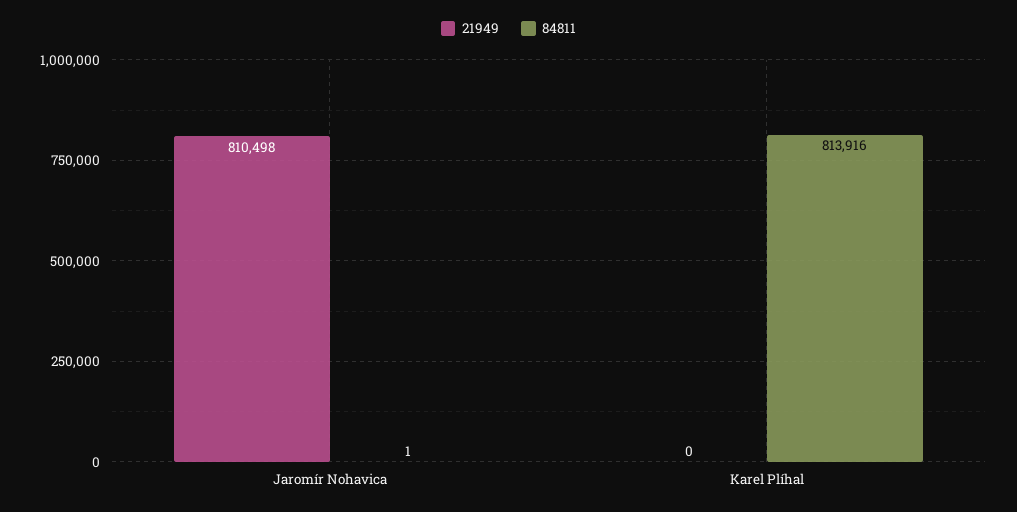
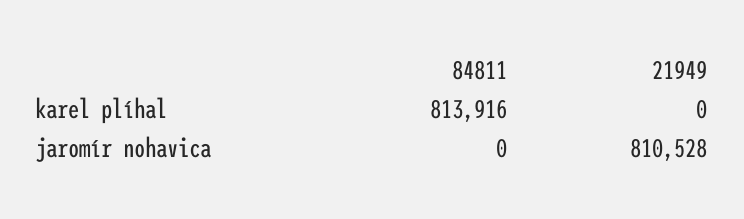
  {
    "21949": {
-     "Jaromír Nohavica": 810498,
+     "Jaromír Nohavica": 810528,
      "Karel Plíhal": 0
    },
    "84811": {
-     "Jaromír Nohavica": 1,
+     "Jaromír Nohavica": 0,
      "Karel Plíhal": 813916
    }
  }

